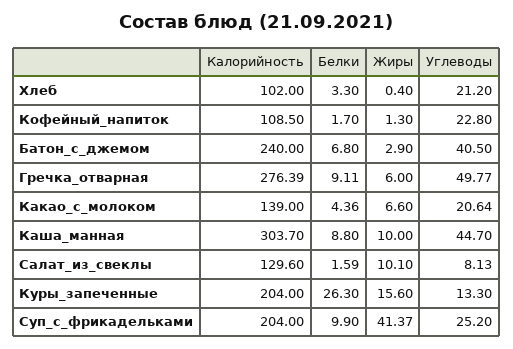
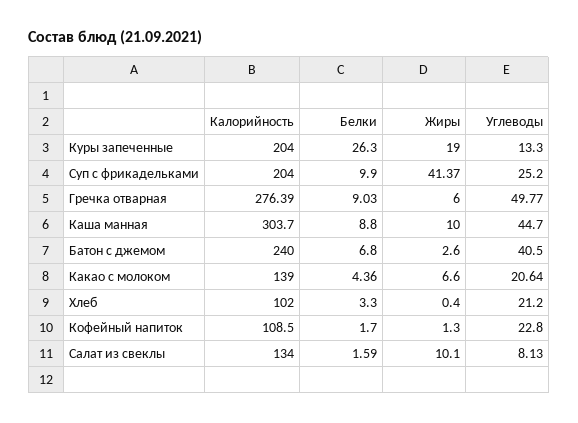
  {
    "Калорийность": {
      "Хлеб": 102,
      "Кофейный_напиток": 108.5,
      "Батон_с_джемом": 240,
      "Гречка_отварная": 276.39,
      "Какао_с_молоком": 139,
      "Каша_манная": 303.7,
-     "Салат_из_свеклы": 129.6,
+     "Салат_из_свеклы": 134,
      "Куры_запеченные": 204,
      "Суп_с_фрикадельками": 204
    },
    "Белки": {
      "Хлеб": 3.3,
      "Кофейный_напиток": 1.7,
      "Батон_с_джемом": 6.8,
-     "Гречка_отварная": 9.11,
+     "Гречка_отварная": 9.03,
      "Какао_с_молоком": 4.36,
      "Каша_манная": 8.8,
      "Салат_из_свеклы": 1.59,
      "Куры_запеченные": 26.3,
      "Суп_с_фрикадельками": 9.9
    },
    "Жиры": {
      "Хлеб": 0.4,
      "Кофейный_напиток": 1.3,
-     "Батон_с_джемом": 2.9,
+     "Батон_с_джемом": 2.6,
      "Гречка_отварная": 6,
      "Какао_с_молоком": 6.6,
      "Каша_манная": 10,
      "Салат_из_свеклы": 10.1,
-     "Куры_запеченные": 15.6,
+     "Куры_запеченные": 19,
      "Суп_с_фрикадельками": 41.37
    },
    "Углеводы": {
      "Хлеб": 21.2,
      "Кофейный_напиток": 22.8,
      "Батон_с_джемом": 40.5,
      "Гречка_отварная": 49.77,
      "Какао_с_молоком": 20.64,
      "Каша_манная": 44.7,
      "Салат_из_свеклы": 8.13,
      "Куры_запеченные": 13.3,
      "Суп_с_фрикадельками": 25.2
    }
  }

